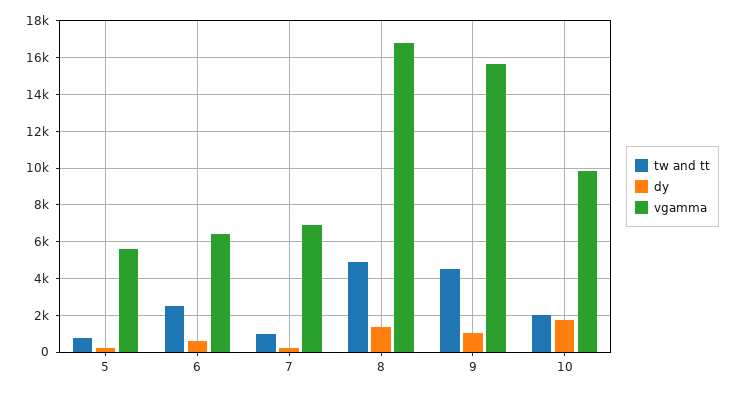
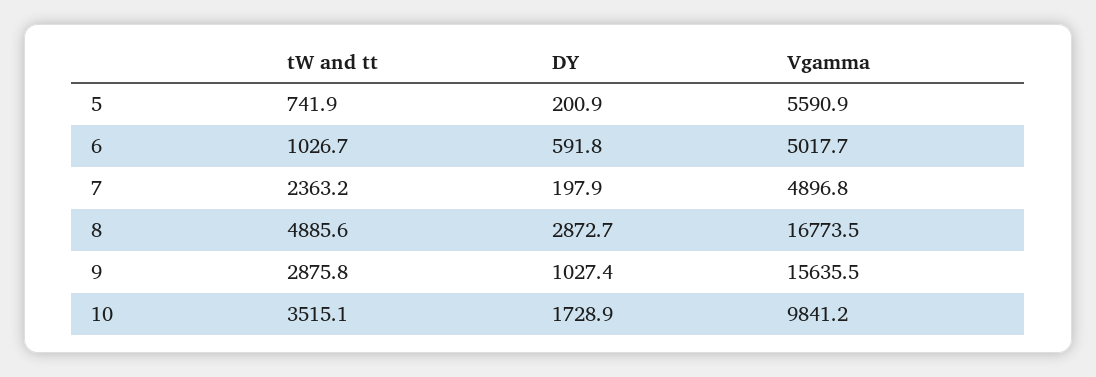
  {
    "tw and tt": {
      "5": 741.9,
-     "6": 2500,
+     "6": 1026.7,
-     "7": 1000,
+     "7": 2363.2,
      "8": 4885.6,
-     "9": 4500,
+     "9": 2875.8,
-     "10": 2000
+     "10": 3515.1
    },
    "dy": {
      "5": 200.9,
      "6": 591.8,
      "7": 197.9,
-     "8": 1500,
+     "8": 2872.7,
      "9": 1027.4,
      "10": 1728.9
    },
    "vgamma": {
      "5": 5590.9,
-     "6": 6500,
+     "6": 5017.7,
-     "7": 7000,
+     "7": 4896.8,
      "8": 16773.5,
      "9": 15635.5,
      "10": 9841.2
    }
  }

